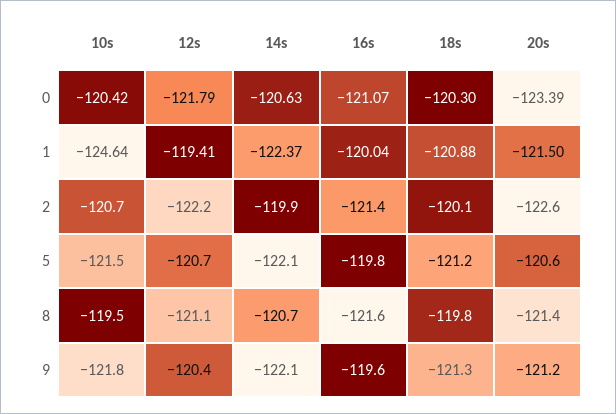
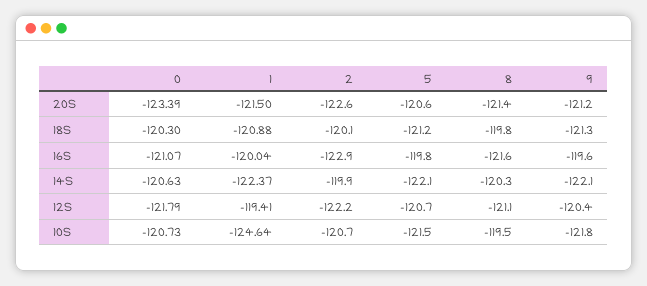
  {
    "10s": {
-     "0": -120.42,
+     "0": -120.73,
      "1": -124.64,
      "2": -120.7,
      "5": -121.5,
      "8": -119.5,
      "9": -121.8
    },
    "12s": {
      "0": -121.79,
      "1": -119.41,
      "2": -122.2,
      "5": -120.7,
      "8": -121.1,
      "9": -120.4
    },
    "14s": {
      "0": -120.63,
      "1": -122.37,
      "2": -119.9,
      "5": -122.1,
-     "8": -120.7,
+     "8": -120.3,
      "9": -122.1
    },
    "16s": {
      "0": -121.07,
      "1": -120.04,
-     "2": -121.4,
+     "2": -122.9,
      "5": -119.8,
      "8": -121.6,
      "9": -119.6
    },
    "18s": {
      "0": -120.3,
      "1": -120.88,
      "2": -120.1,
      "5": -121.2,
      "8": -119.8,
      "9": -121.3
    },
    "20s": {
      "0": -123.39,
      "1": -121.5,
      "2": -122.6,
      "5": -120.6,
      "8": -121.4,
      "9": -121.2
    }
  }

